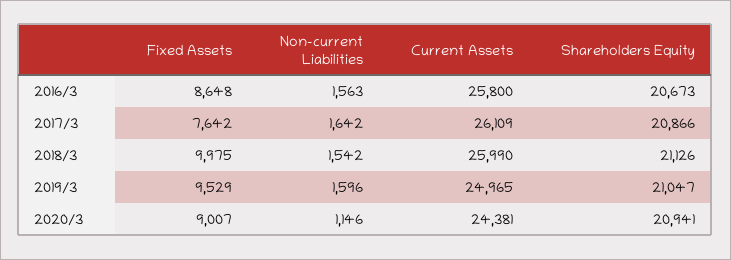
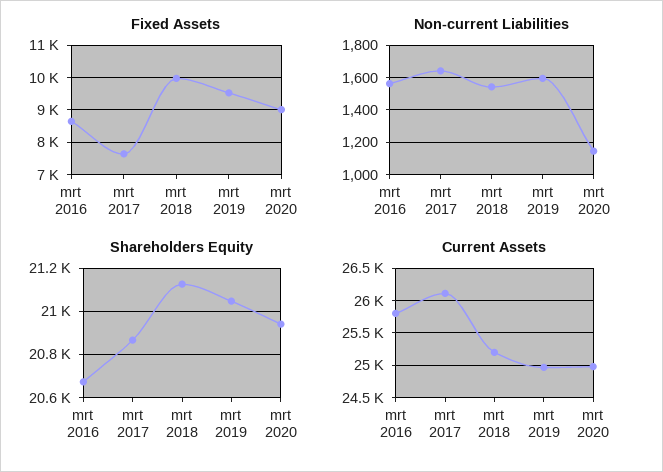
  {
    "Fixed Assets": {
      "2016/3": 8648,
      "2017/3": 7642,
      "2018/3": 9975,
      "2019/3": 9529,
      "2020/3": 9007
    },
    "Non-current Liabilities": {
      "2016/3": 1563,
      "2017/3": 1642,
      "2018/3": 1542,
      "2019/3": 1596,
      "2020/3": 1146
    },
    "Current Assets": {
      "2016/3": 25800,
      "2017/3": 26109,
-     "2018/3": 25990,
+     "2018/3": 25200,
      "2019/3": 24965,
-     "2020/3": 24381
+     "2020/3": 25000
    },
    "Shareholders Equity": {
      "2016/3": 20673,
      "2017/3": 20866,
      "2018/3": 21126,
      "2019/3": 21047,
      "2020/3": 20941
    }
  }

